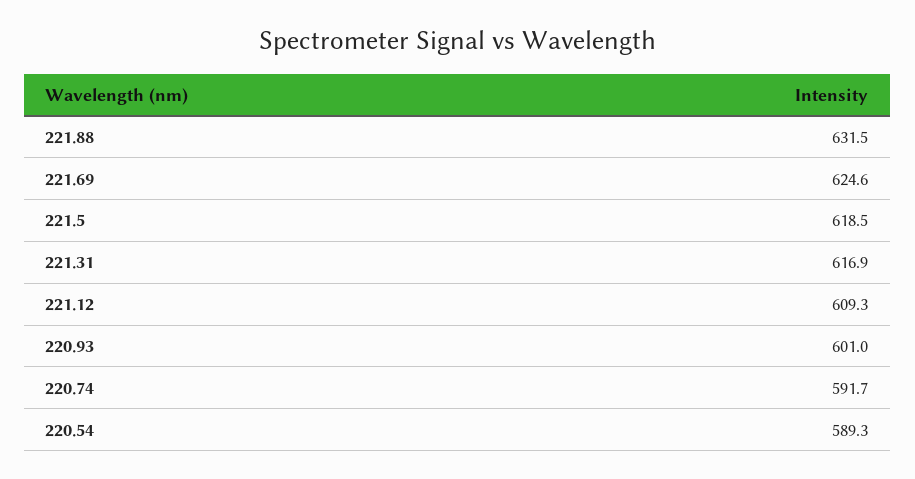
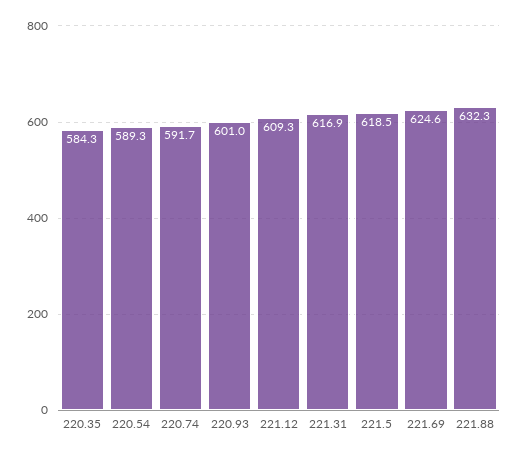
  {
-   "221.88": 631.5,
+   "221.88": 632.3,
    "221.69": 624.6,
    "221.5": 618.5,
    "221.31": 616.9,
    "221.12": 609.3,
    "220.93": 601,
    "220.74": 591.7,
-   "220.54": 589.3
+   "220.54": 589.3,
+   "220.35": 584.3
  }

